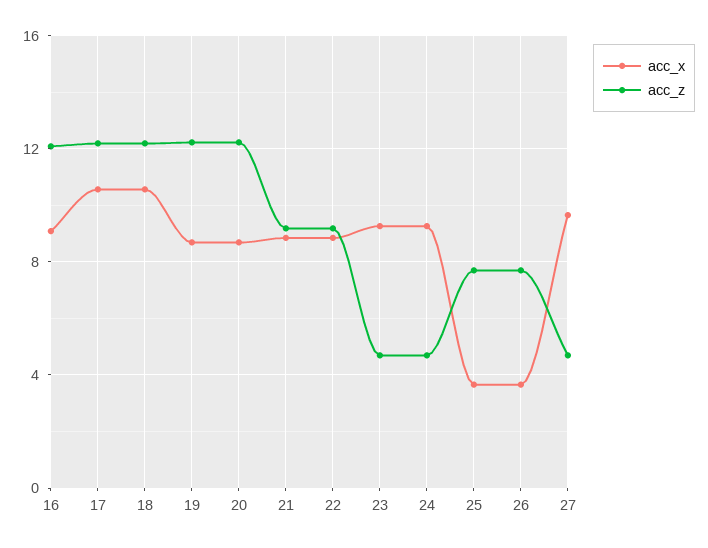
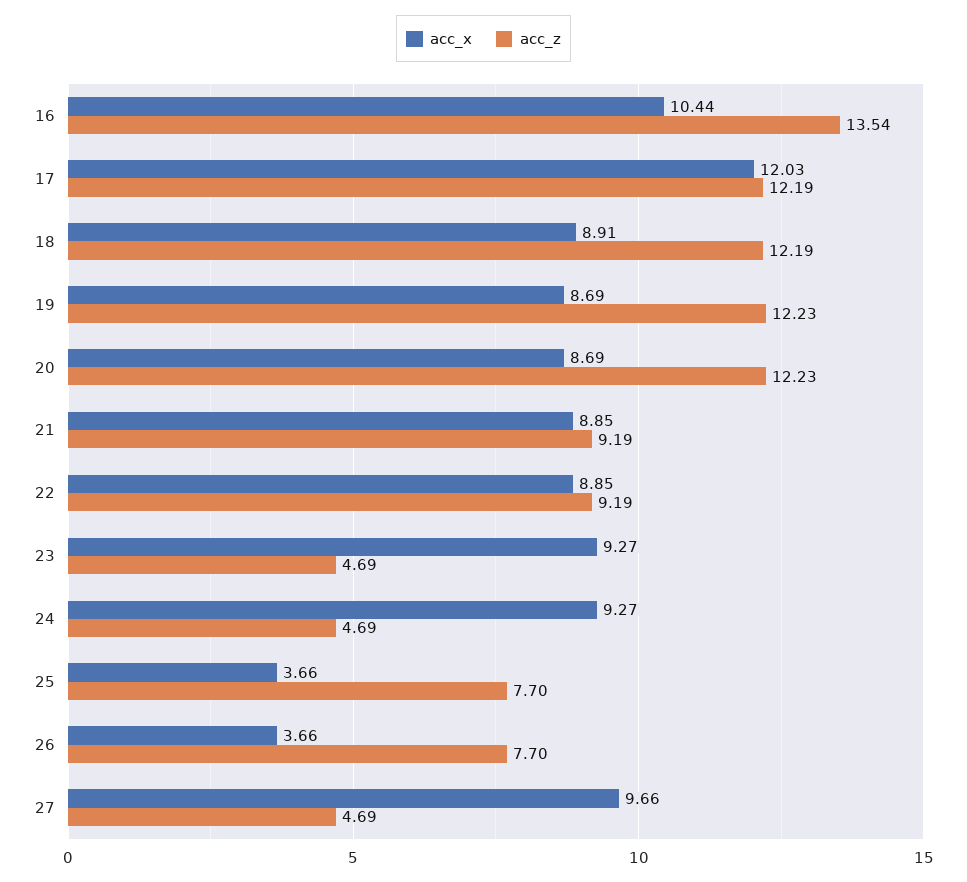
  {
    "acc_x": {
-     "16": 9,
+     "16": 10.44,
-     "17": 10.5,
+     "17": 12.03,
-     "18": 10.5,
+     "18": 8.91,
      "19": 8.69,
      "20": 8.69,
      "21": 8.85,
      "22": 8.85,
      "23": 9.27,
      "24": 9.27,
      "25": 3.66,
      "26": 3.66,
      "27": 9.66
    },
    "acc_z": {
-     "16": 12,
+     "16": 13.54,
      "17": 12.19,
      "18": 12.19,
      "19": 12.23,
      "20": 12.23,
      "21": 9.19,
      "22": 9.19,
      "23": 4.69,
      "24": 4.69,
      "25": 7.7,
      "26": 7.7,
      "27": 4.69
    }
  }

